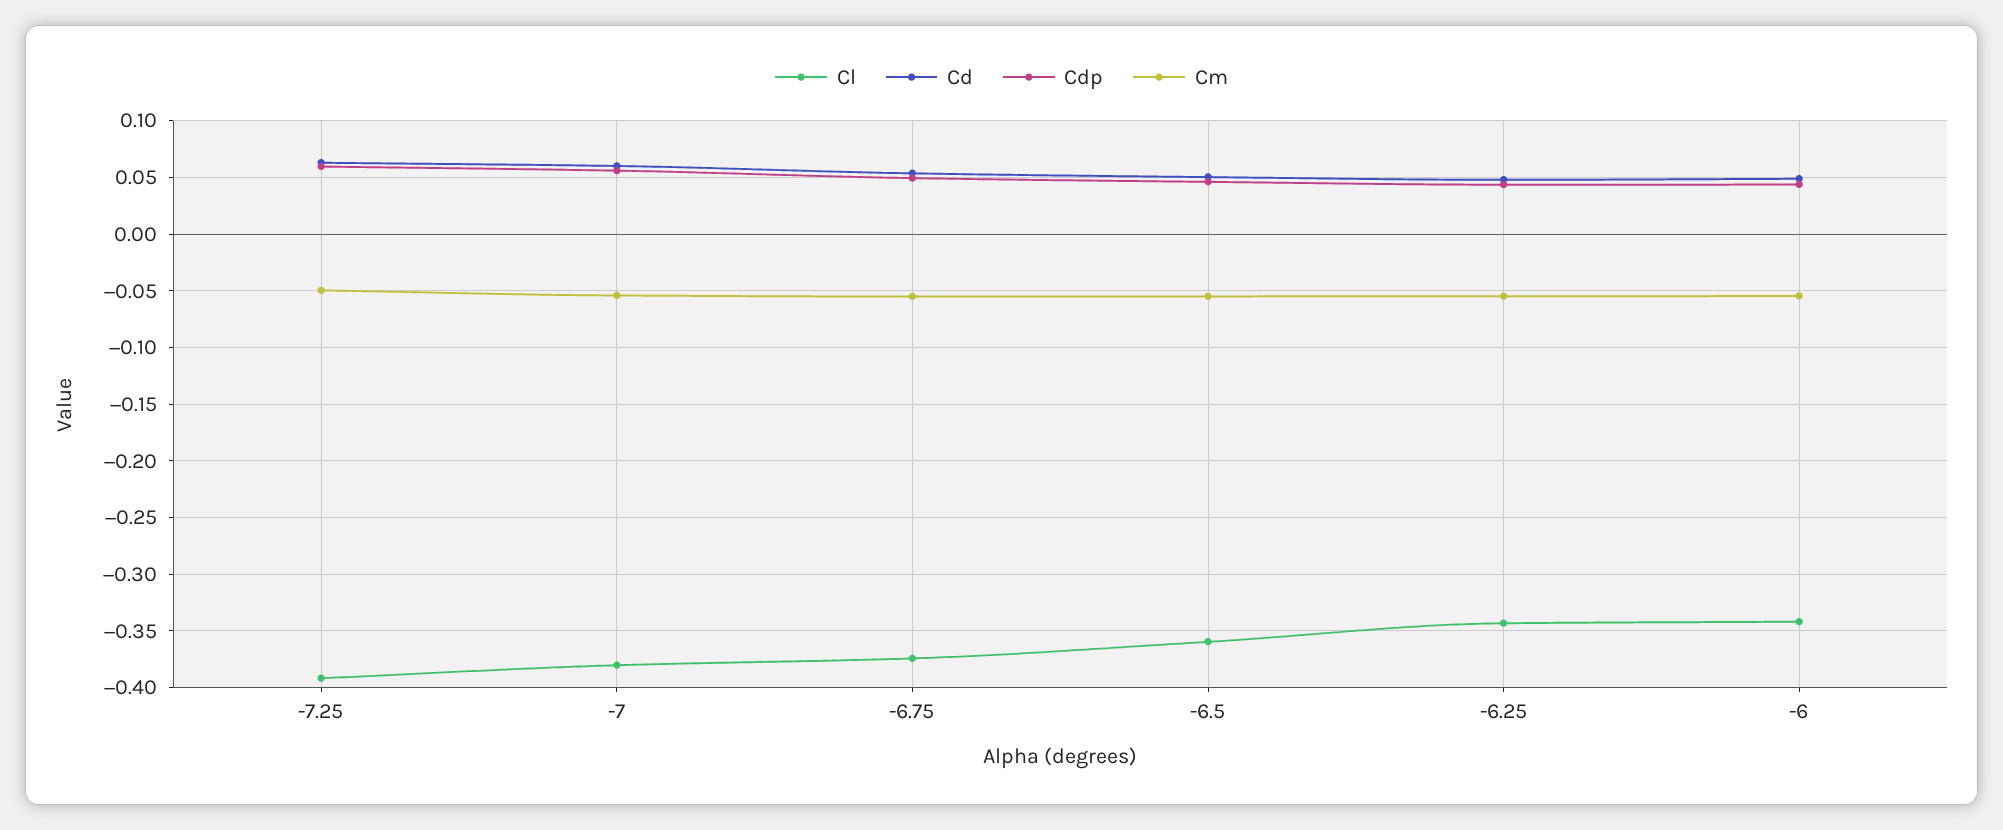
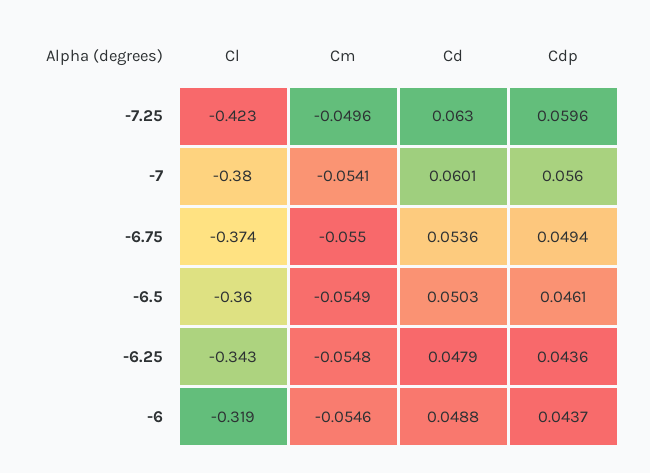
  {
    "Cl": {
-     "-7.25": -0.39,
+     "-7.25": -0.423,
      "-7": -0.38,
      "-6.75": -0.374,
      "-6.5": -0.36,
      "-6.25": -0.343,
-     "-6": -0.34
+     "-6": -0.319
    },
    "Cd": {
      "-7.25": 0.063,
      "-7": 0.0601,
      "-6.75": 0.0536,
      "-6.5": 0.0503,
      "-6.25": 0.0479,
      "-6": 0.0488
    },
    "Cdp": {
      "-7.25": 0.0596,
      "-7": 0.056,
      "-6.75": 0.0494,
      "-6.5": 0.0461,
      "-6.25": 0.0436,
      "-6": 0.0437
    },
    "Cm": {
      "-7.25": -0.0496,
      "-7": -0.0541,
      "-6.75": -0.055,
      "-6.5": -0.0549,
      "-6.25": -0.0548,
      "-6": -0.0546
    }
  }

